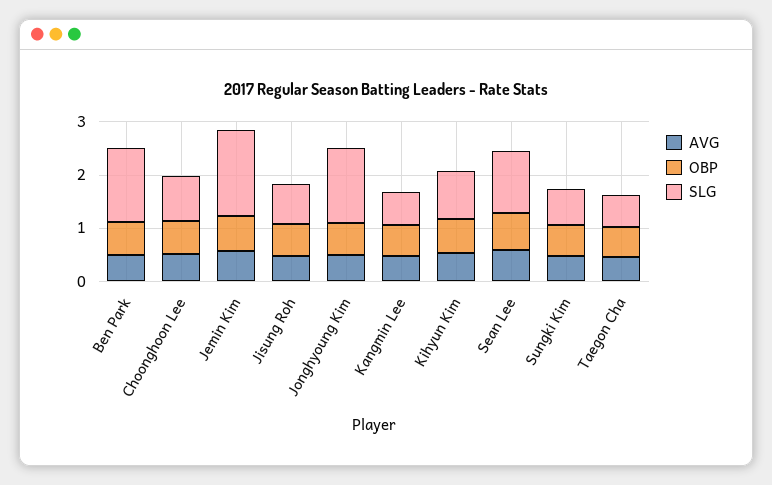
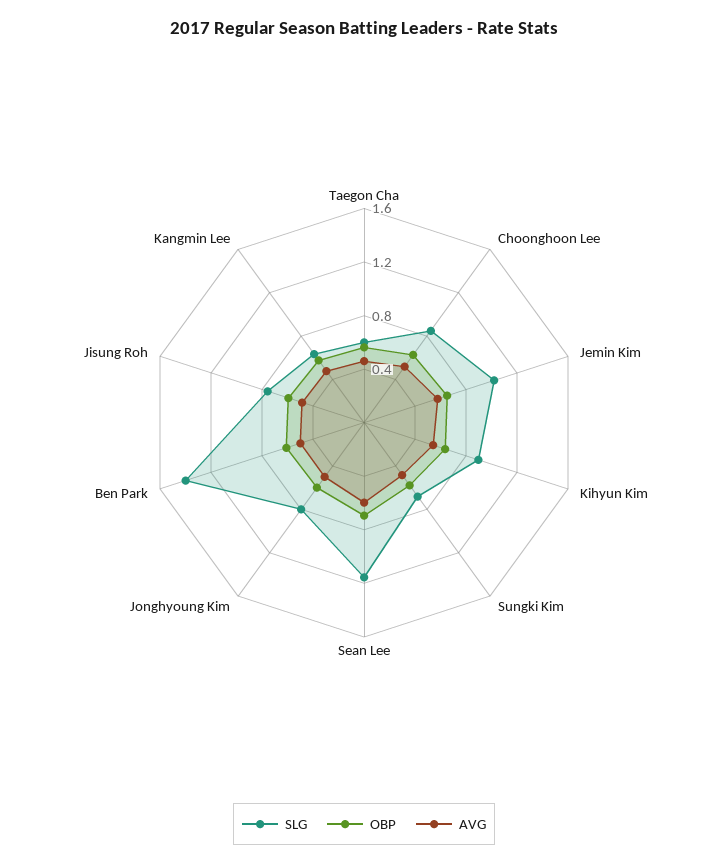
  {
    "AVG": {
      "Ben Park": 0.5,
      "Choonghoon Lee": 0.5,
      "Jemin Kim": 0.6,
      "Jisung Roh": 0.5,
      "Jonghyoung Kim": 0.5,
      "Kangmin Lee": 0.5,
      "Kihyun Kim": 0.5,
      "Sean Lee": 0.6,
      "Sungki Kim": 0.5,
      "Taegon Cha": 0.5
    },
    "OBP": {
      "Ben Park": 0.6,
      "Choonghoon Lee": 0.6,
      "Jemin Kim": 0.7,
      "Jisung Roh": 0.6,
      "Jonghyoung Kim": 0.6,
      "Kangmin Lee": 0.6,
      "Kihyun Kim": 0.6,
      "Sean Lee": 0.7,
      "Sungki Kim": 0.6,
      "Taegon Cha": 0.6
    },
    "SLG": {
      "Ben Park": 1.4,
      "Choonghoon Lee": 0.8,
-     "Jemin Kim": 1.6,
+     "Jemin Kim": 1,
      "Jisung Roh": 0.8,
-     "Jonghyoung Kim": 1.4,
+     "Jonghyoung Kim": 0.8,
      "Kangmin Lee": 0.6,
      "Kihyun Kim": 0.9,
      "Sean Lee": 1.2,
      "Sungki Kim": 0.7,
      "Taegon Cha": 0.6
    }
  }

